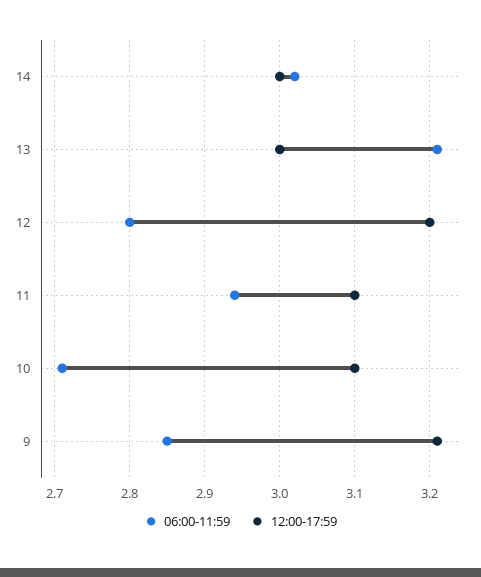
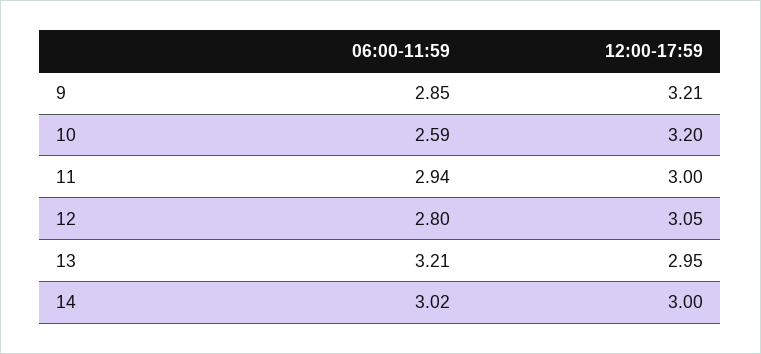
  {
    "06:00-11:59": {
      "14": 3.02,
      "13": 3.21,
      "12": 2.8,
      "11": 2.94,
-     "10": 2.71,
+     "10": 2.59,
      "9": 2.85
    },
    "12:00-17:59": {
      "14": 3,
-     "13": 3,
+     "13": 2.95,
-     "12": 3.2,
+     "12": 3.05,
-     "11": 3.1,
+     "11": 3,
-     "10": 3.1,
+     "10": 3.2,
      "9": 3.21
    }
  }

